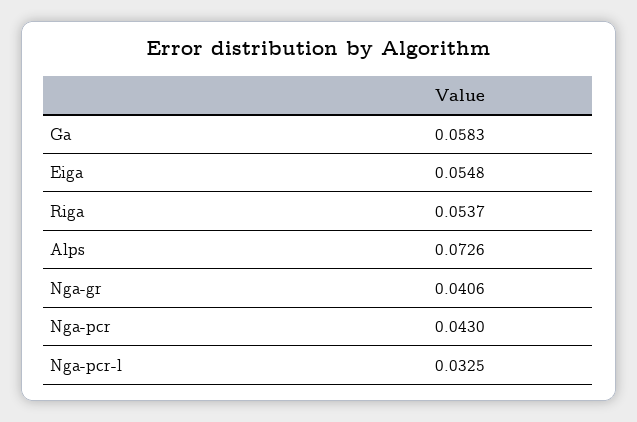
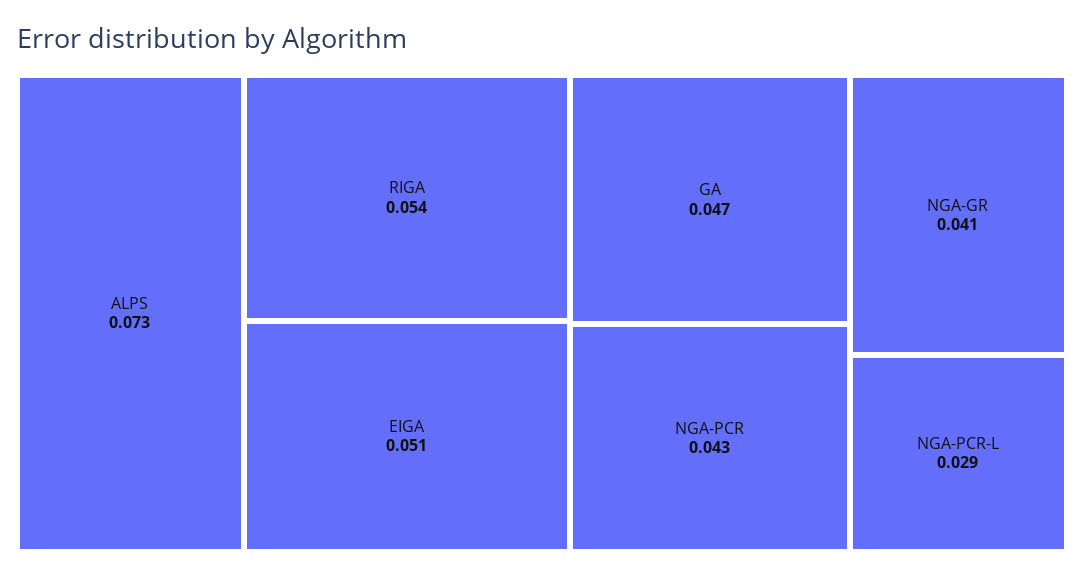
  {
-   "Ga": 0.0583,
+   "Ga": 0.047,
-   "Eiga": 0.0548,
+   "Eiga": 0.051,
    "Riga": 0.0537,
    "Alps": 0.0726,
    "Nga-gr": 0.0406,
    "Nga-pcr": 0.043,
-   "Nga-pcr-l": 0.0325
+   "Nga-pcr-l": 0.029
  }

